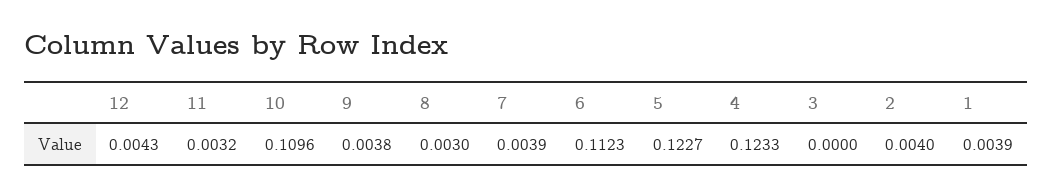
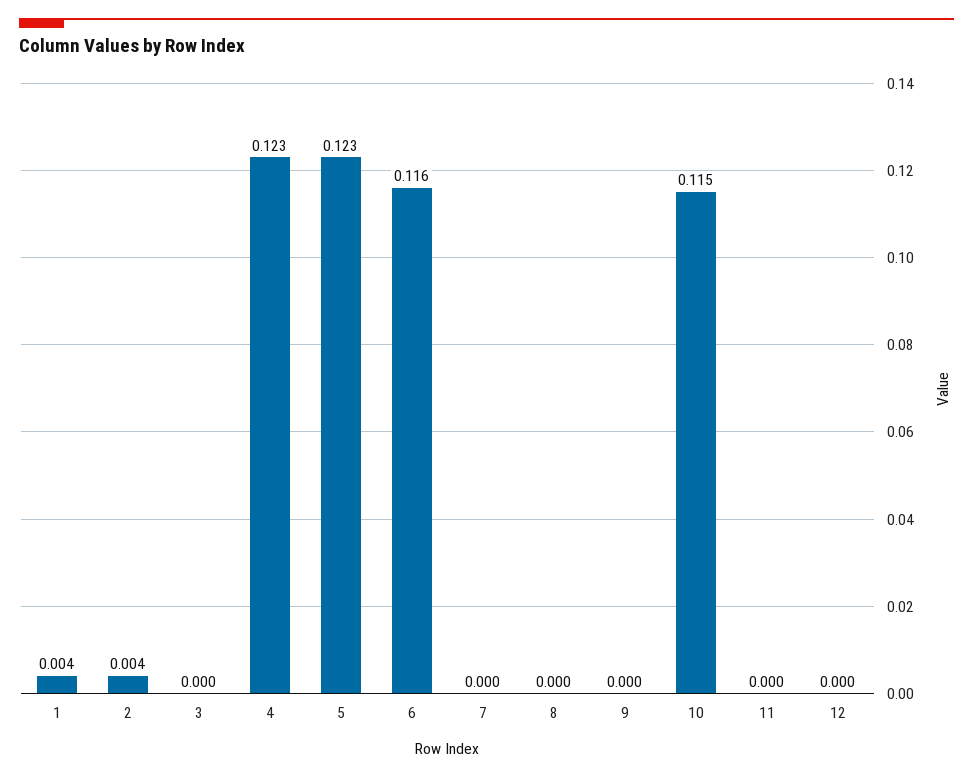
  {
-   "12": 0.0043,
+   "12": 0,
-   "11": 0.0032,
+   "11": 0,
-   "10": 0.1096,
+   "10": 0.115,
-   "9": 0.0038,
+   "9": 0,
-   "8": 0.003,
+   "8": 0,
-   "7": 0.0039,
+   "7": 0,
-   "6": 0.1123,
+   "6": 0.116,
    "5": 0.1227,
    "4": 0.1233,
    "3": 0,
    "2": 0.004,
    "1": 0.0039
  }

